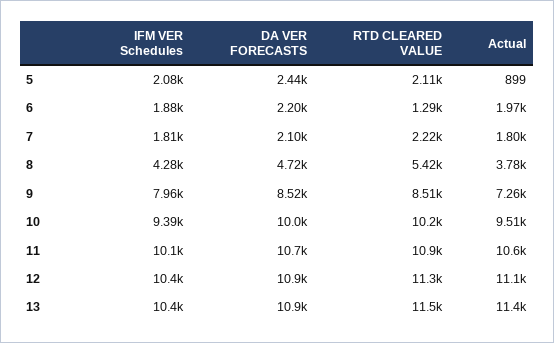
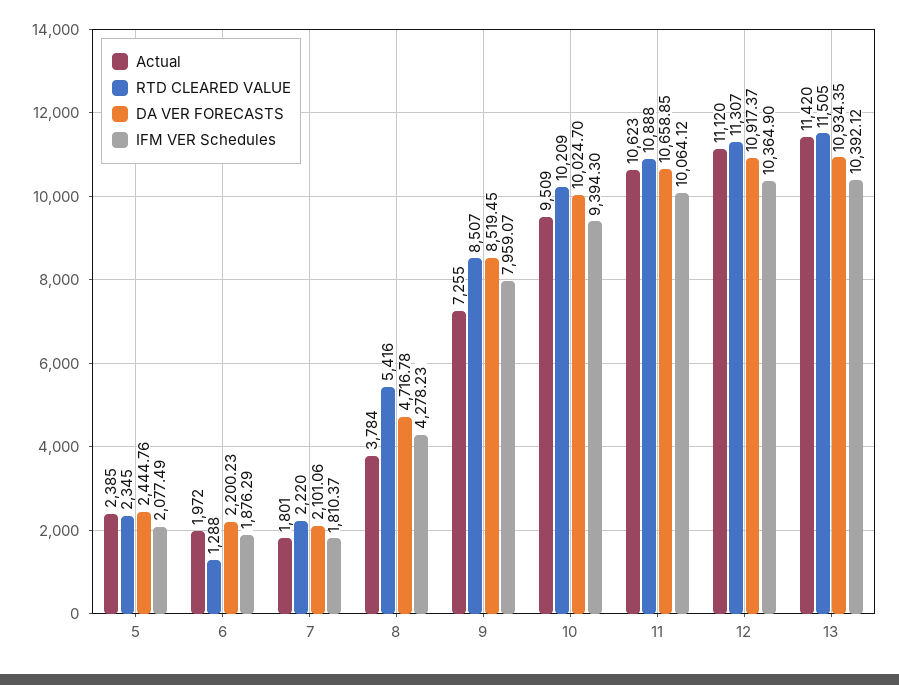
  {
    "IFM VER Schedules": {
      "5": 2077.49,
      "6": 1876.29,
      "7": 1810.37,
      "8": 4278.23,
      "9": 7959.07,
      "10": 9394.3,
      "11": 10064.12,
      "12": 10364.9,
      "13": 10392.12
    },
    "DA VER FORECASTS": {
      "5": 2444.76,
      "6": 2200.23,
      "7": 2101.06,
      "8": 4716.78,
      "9": 8519.45,
      "10": 10024.7,
      "11": 10658.85,
      "12": 10917.37,
      "13": 10934.35
    },
    "RTD CLEARED VALUE": {
-     "5": 2110,
+     "5": 2345,
      "6": 1288,
      "7": 2220,
      "8": 5416,
      "9": 8507,
      "10": 10209,
      "11": 10888,
      "12": 11307,
      "13": 11505
    },
    "Actual": {
-     "5": 899,
+     "5": 2385,
      "6": 1972,
      "7": 1801,
      "8": 3784,
      "9": 7255,
      "10": 9509,
      "11": 10623,
      "12": 11120,
      "13": 11420
    }
  }

